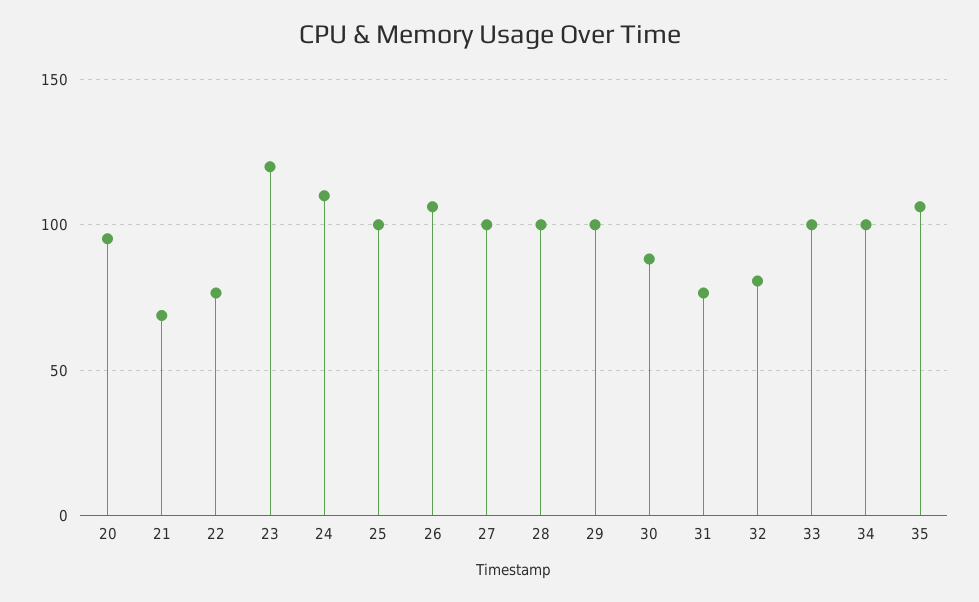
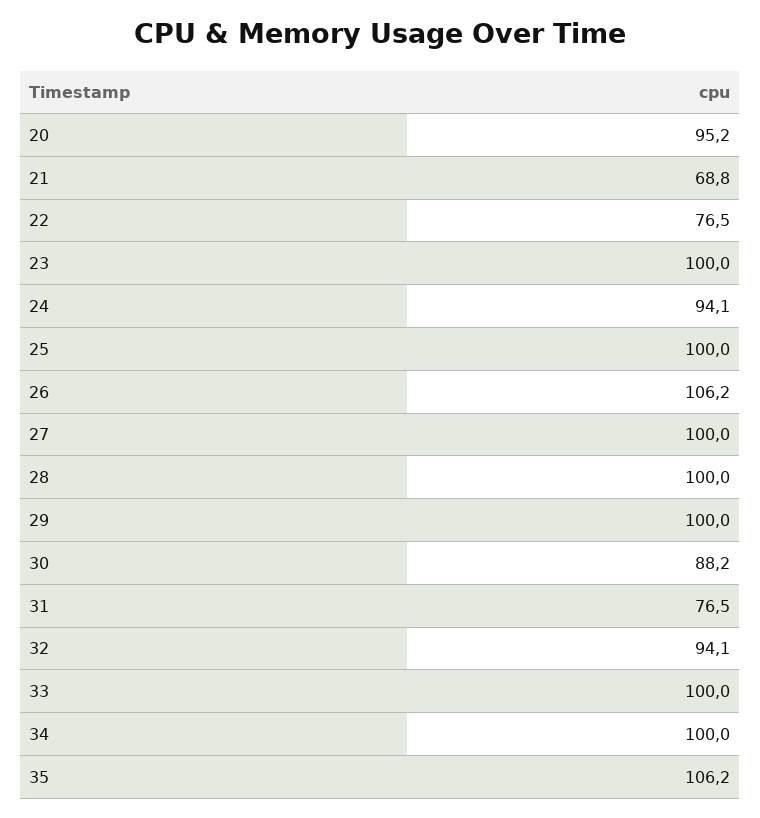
  {
    "20": 95.2,
    "21": 68.8,
    "22": 76.5,
-   "23": 120,
+   "23": 100,
-   "24": 110,
+   "24": 94.1,
    "25": 100,
    "26": 106.2,
    "27": 100,
    "28": 100,
    "29": 100,
    "30": 88.2,
    "31": 76.5,
-   "32": 80,
+   "32": 94.1,
    "33": 100,
    "34": 100,
    "35": 106.2
  }

